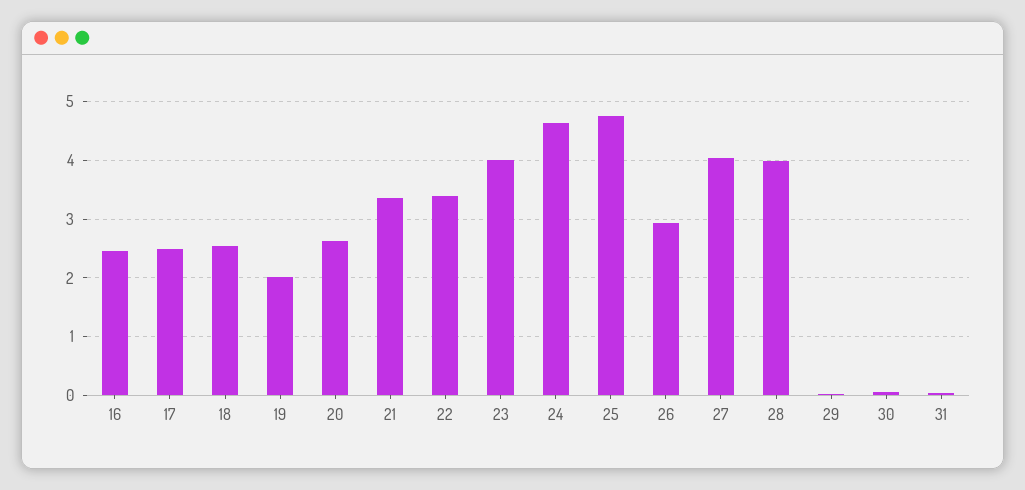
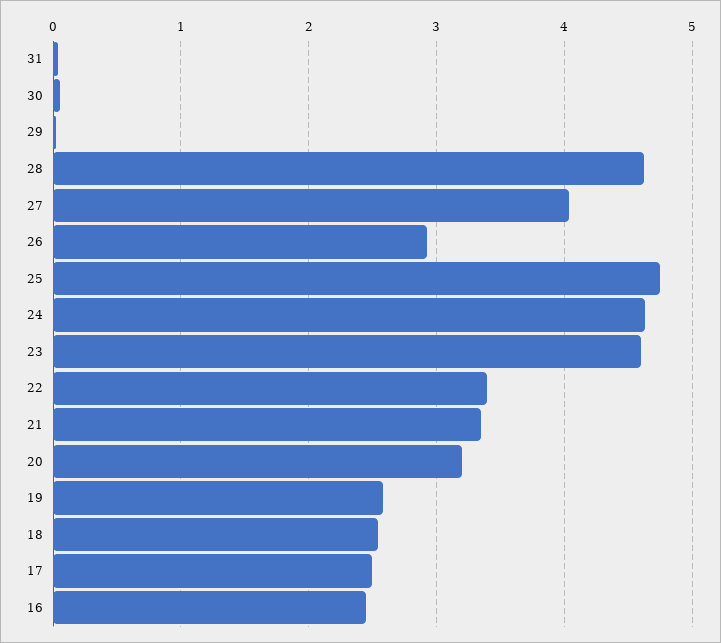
  {
    "16": 2.5,
    "17": 2.5,
    "18": 2.5,
-   "19": 2,
+   "19": 2.6,
-   "20": 2.6,
+   "20": 3.2,
    "21": 3.4,
    "22": 3.4,
-   "23": 4,
+   "23": 4.6,
    "24": 4.6,
    "25": 4.7,
    "26": 2.9,
    "27": 4,
-   "28": 4,
+   "28": 4.6,
    "29": 0,
    "30": 0.1,
    "31": 0
  }

